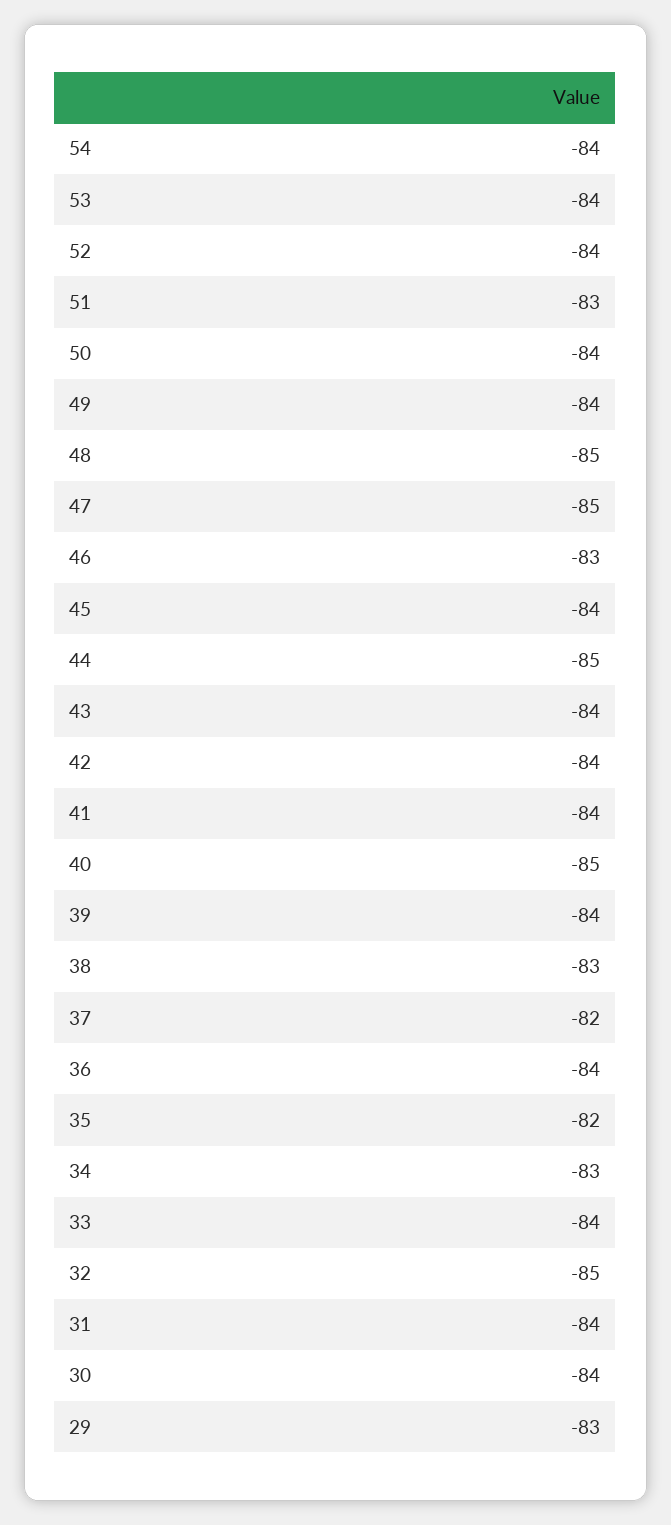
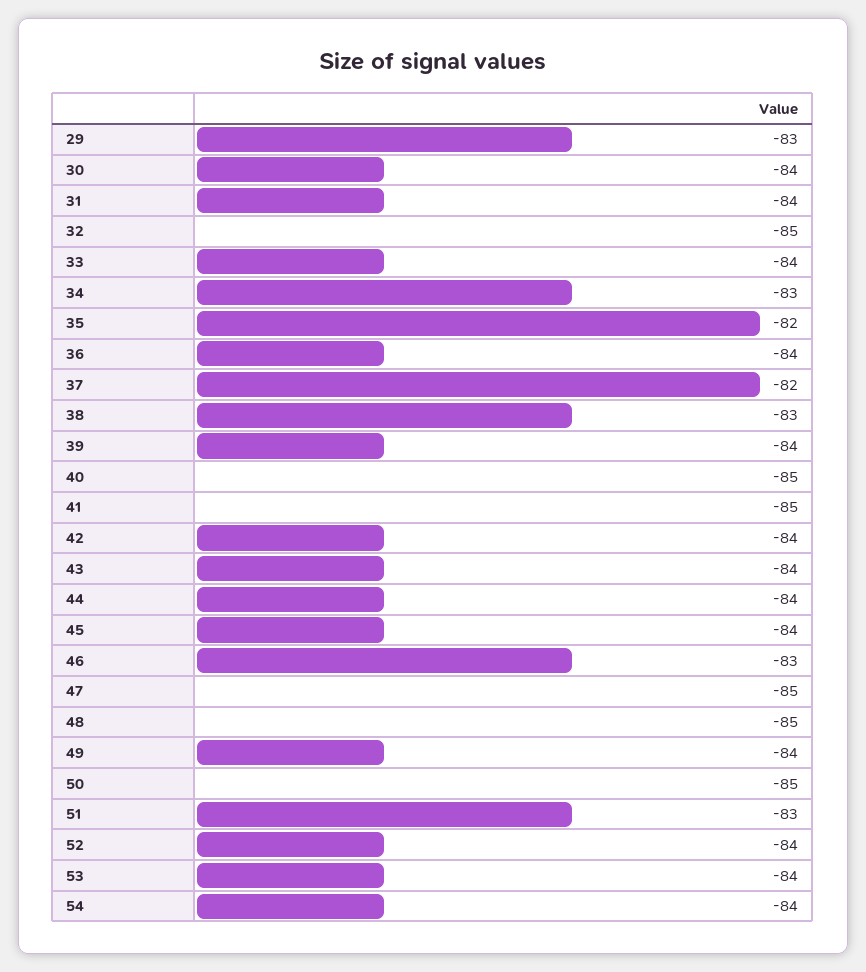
  {
    "54": -84,
    "53": -84,
    "52": -84,
    "51": -83,
-   "50": -84,
+   "50": -85,
    "49": -84,
    "48": -85,
    "47": -85,
    "46": -83,
    "45": -84,
-   "44": -85,
+   "44": -84,
    "43": -84,
    "42": -84,
-   "41": -84,
+   "41": -85,
    "40": -85,
    "39": -84,
    "38": -83,
    "37": -82,
    "36": -84,
    "35": -82,
    "34": -83,
    "33": -84,
    "32": -85,
    "31": -84,
    "30": -84,
    "29": -83
  }

